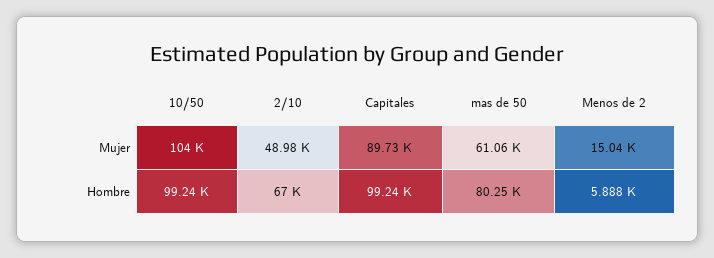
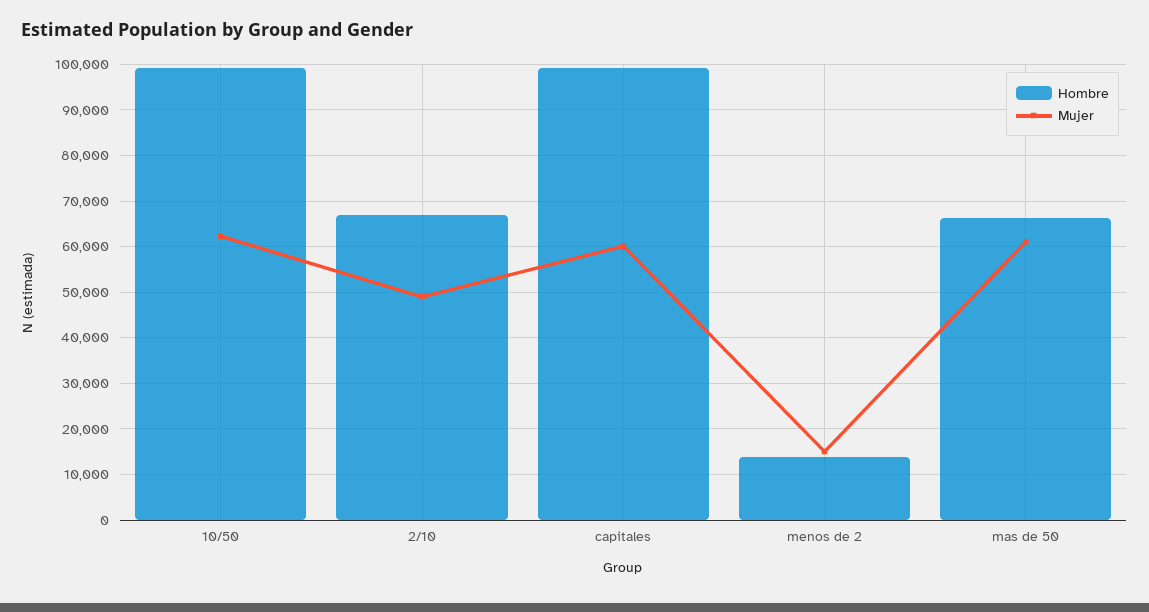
  {
    "Mujer": {
-     "10/50": 104000,
+     "10/50": 62000,
      "2/10": 48980,
-     "Capitales": 89730,
+     "Capitales": 60000,
      "mas de 50": 61060,
      "Menos de 2": 15040
    },
    "Hombre": {
      "10/50": 99240,
      "2/10": 67000,
      "Capitales": 99240,
-     "mas de 50": 80250,
+     "mas de 50": 66000,
-     "Menos de 2": 5888
+     "Menos de 2": 14000
    }
  }

